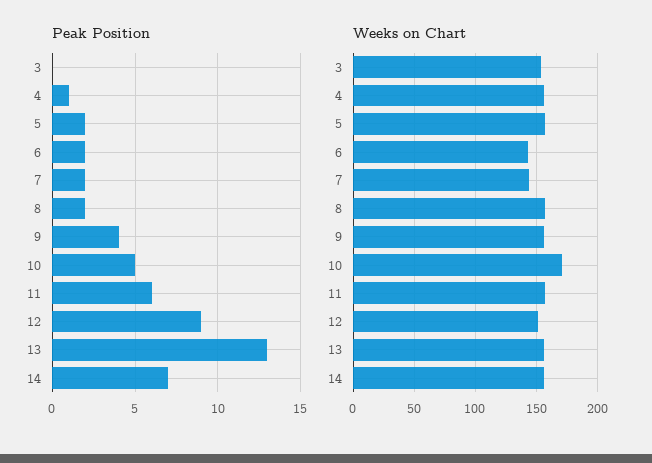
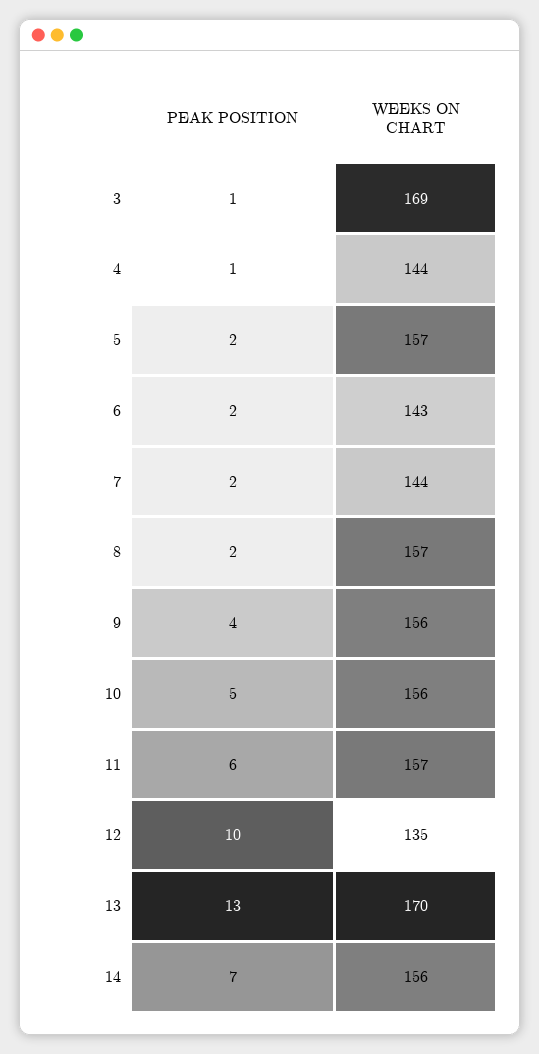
  {
    "Peak Position": {
-     "3": 0,
+     "3": 1,
      "4": 1,
      "5": 2,
      "6": 2,
      "7": 2,
      "8": 2,
      "9": 4,
      "10": 5,
      "11": 6,
-     "12": 9,
+     "12": 10,
      "13": 13,
      "14": 7
    },
    "Weeks on Chart": {
-     "3": 155,
+     "3": 169,
-     "4": 155,
+     "4": 144,
      "5": 157,
      "6": 143,
      "7": 144,
      "8": 157,
      "9": 156,
-     "10": 170,
+     "10": 156,
      "11": 157,
-     "12": 150,
+     "12": 135,
-     "13": 155,
+     "13": 170,
      "14": 156
    }
  }

